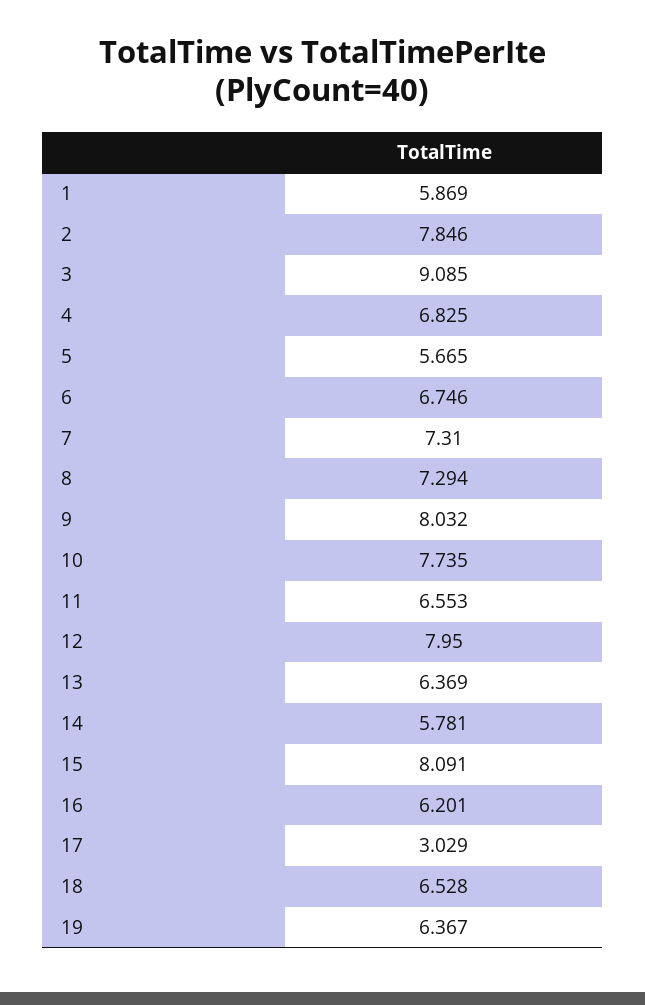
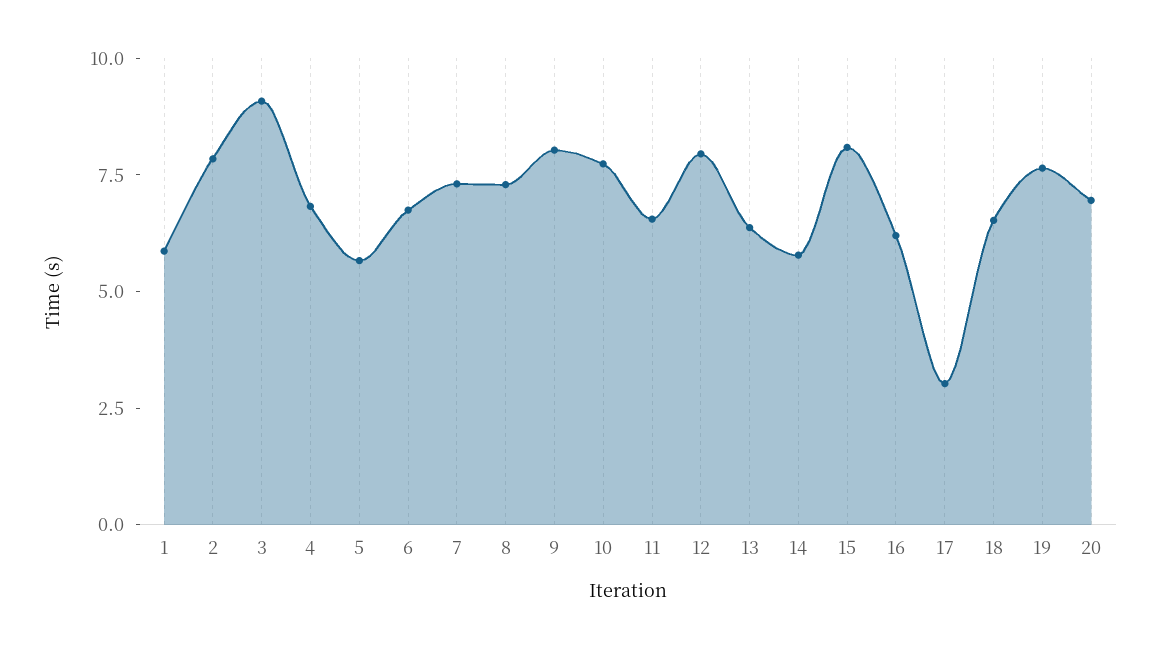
  {
    "1": 5.869,
    "2": 7.846,
    "3": 9.085,
    "4": 6.825,
    "5": 5.665,
    "6": 6.746,
    "7": 7.31,
    "8": 7.294,
    "9": 8.032,
    "10": 7.735,
    "11": 6.553,
    "12": 7.95,
    "13": 6.369,
    "14": 5.781,
    "15": 8.091,
    "16": 6.201,
    "17": 3.029,
    "18": 6.528,
-   "19": 6.367
+   "19": 7.5,
+   "20": 7
  }

